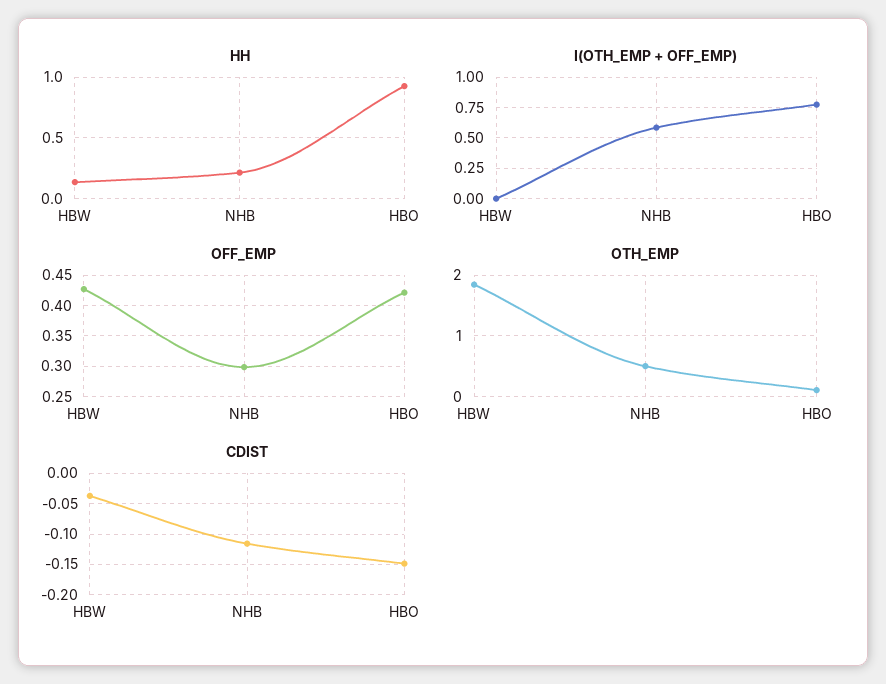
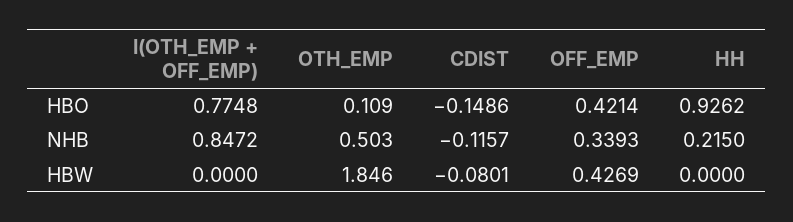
  {
    "HH": {
-     "HBW": 0.15,
+     "HBW": 0,
      "NHB": 0.215,
      "HBO": 0.9262
    },
    "I(OTH_EMP + OFF_EMP)": {
      "HBW": 0,
-     "NHB": 0.6,
+     "NHB": 0.8472,
      "HBO": 0.7748
    },
    "OFF_EMP": {
      "HBW": 0.4269,
-     "NHB": 0.3,
+     "NHB": 0.3393,
      "HBO": 0.4214
    },
    "OTH_EMP": {
      "HBW": 1.846,
      "NHB": 0.503,
      "HBO": 0.109
    },
    "CDIST": {
-     "HBW": -0.04,
+     "HBW": -0.0801,
      "NHB": -0.1157,
      "HBO": -0.1486
    }
  }

